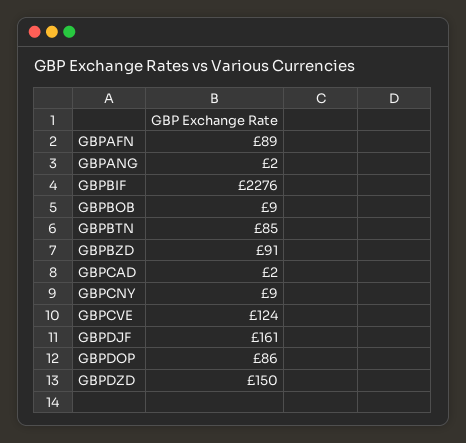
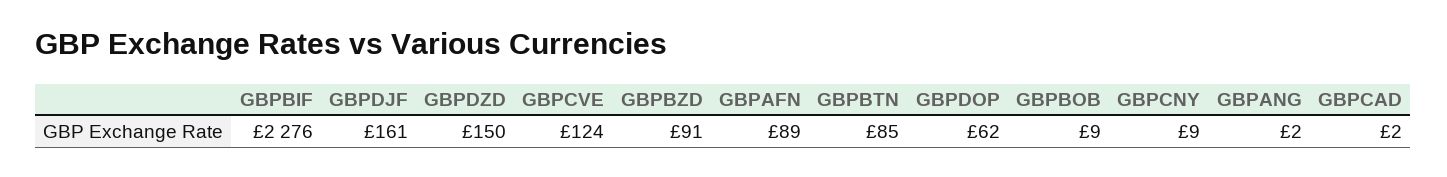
  {
    "GBPAFN": 89,
    "GBPANG": 2,
    "GBPBIF": 2276,
    "GBPBOB": 9,
    "GBPBTN": 85,
    "GBPBZD": 91,
    "GBPCAD": 2,
    "GBPCNY": 9,
    "GBPCVE": 124,
    "GBPDJF": 161,
-   "GBPDOP": 86,
+   "GBPDOP": 62,
    "GBPDZD": 150
  }

